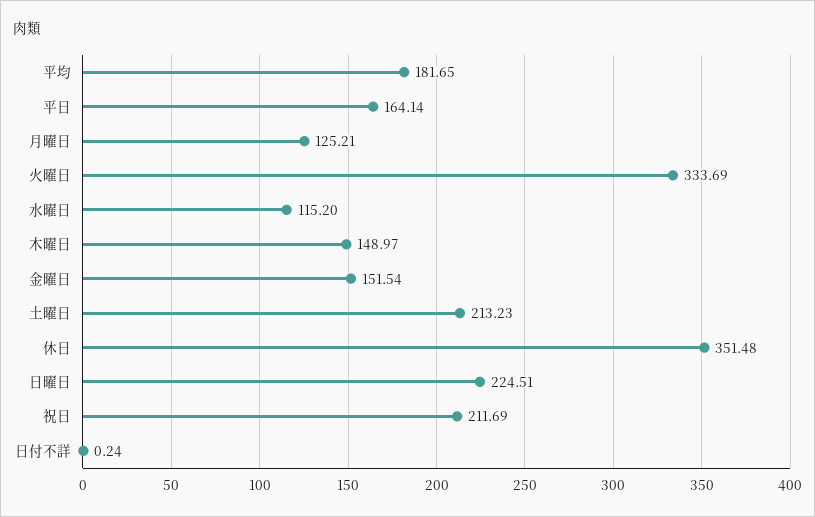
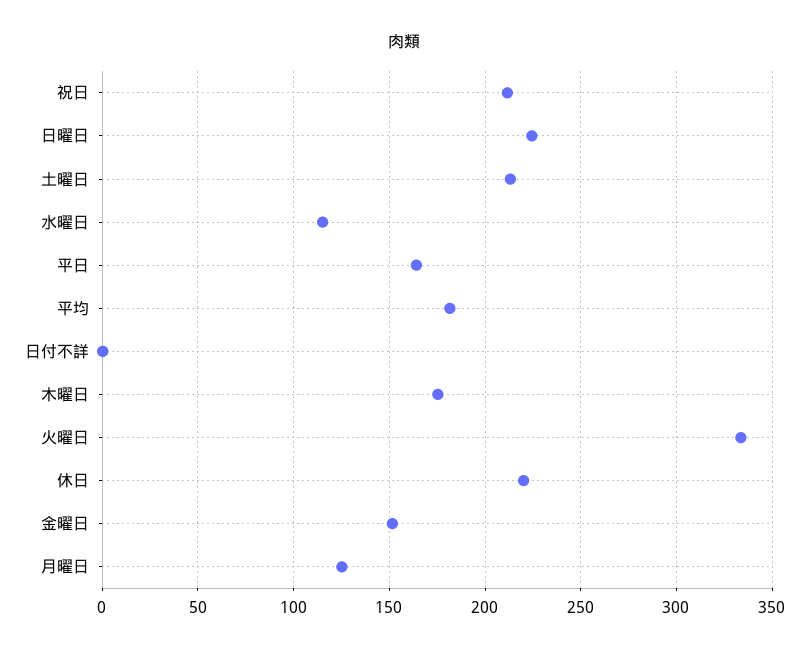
  {
    "平均": 181.65,
    "平日": 164.14,
    "月曜日": 125.21,
    "火曜日": 333.69,
    "水曜日": 115.2,
-   "木曜日": 148.97,
+   "木曜日": 175,
    "金曜日": 151.54,
    "土曜日": 213.23,
-   "休日": 351.48,
+   "休日": 220,
    "日曜日": 224.51,
    "祝日": 211.69,
    "日付不詳": 0.24
  }

